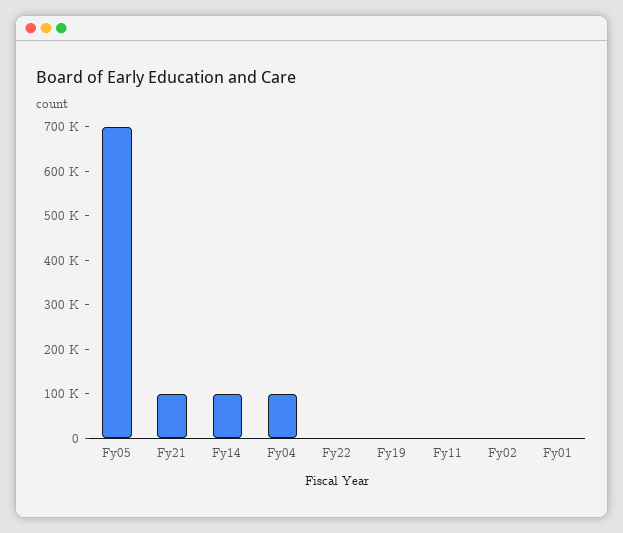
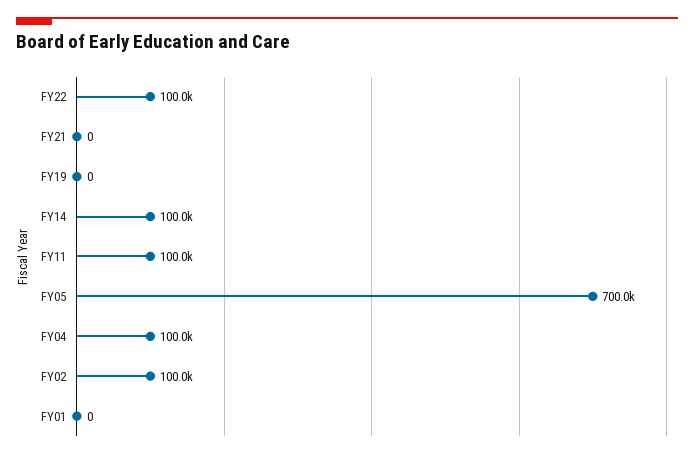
  {
    "Fy05": 700000,
-   "Fy21": 100000,
+   "Fy21": 0,
    "Fy14": 100000,
    "Fy04": 100000,
-   "Fy22": 0,
+   "Fy22": 100000,
    "Fy19": 0,
-   "Fy11": 0,
+   "Fy11": 100000,
-   "Fy02": 0,
+   "Fy02": 100000,
    "Fy01": 0
  }

